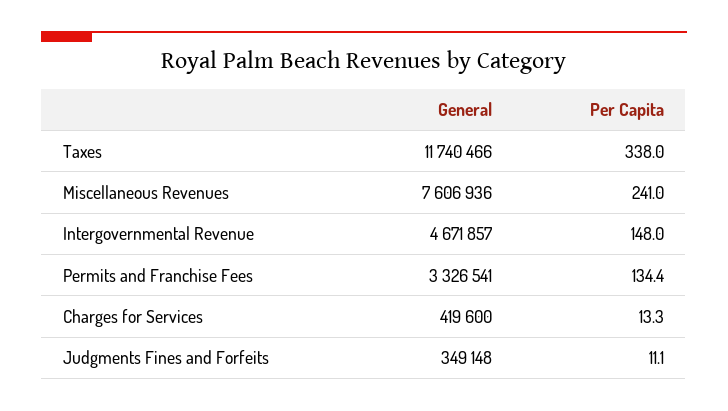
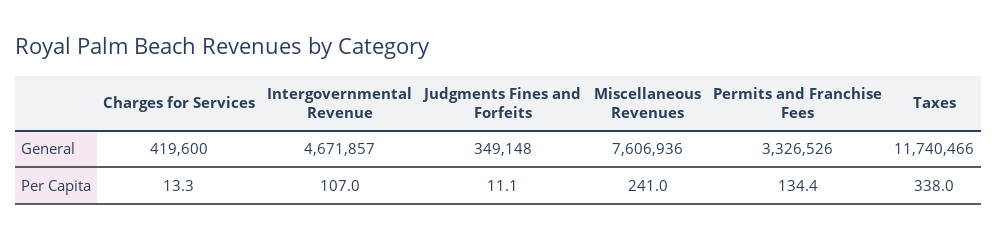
  {
    "General": {
      "Taxes": 11740466,
      "Miscellaneous Revenues": 7606936,
      "Intergovernmental Revenue": 4671857,
-     "Permits and Franchise Fees": 3326541,
+     "Permits and Franchise Fees": 3326526,
      "Charges for Services": 419600,
      "Judgments Fines and Forfeits": 349148
    },
    "Per Capita": {
      "Taxes": 338,
      "Miscellaneous Revenues": 241,
-     "Intergovernmental Revenue": 148,
+     "Intergovernmental Revenue": 107,
      "Permits and Franchise Fees": 134.4,
      "Charges for Services": 13.3,
      "Judgments Fines and Forfeits": 11.1
    }
  }

